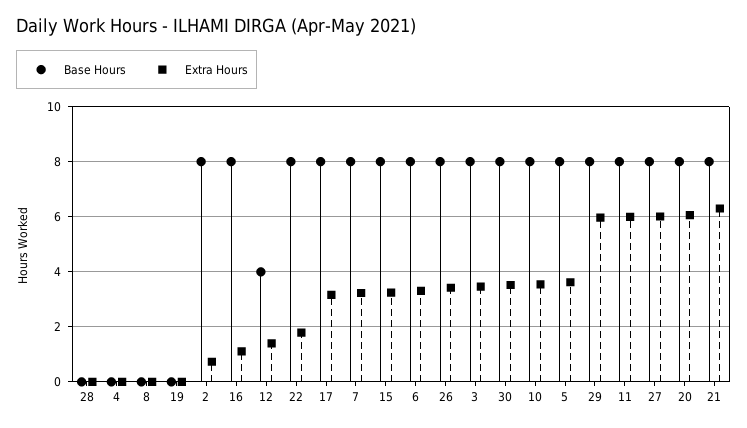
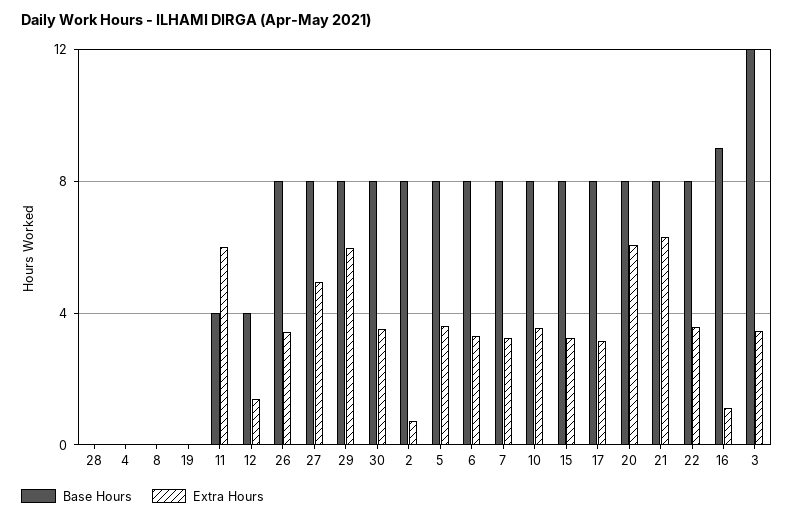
  {
    "Base Hours": {
      "28": 0,
      "4": 0,
      "8": 0,
      "19": 0,
      "2": 8,
-     "16": 8,
+     "16": 9,
      "12": 4,
      "22": 8,
      "17": 8,
      "7": 8,
      "15": 8,
      "6": 8,
      "26": 8,
-     "3": 8,
+     "3": 12,
      "30": 8,
      "10": 8,
      "5": 8,
      "29": 8,
-     "11": 8,
+     "11": 4,
      "27": 8,
      "20": 8,
      "21": 8
    },
    "Extra Hours": {
      "28": 0,
      "4": 0,
      "8": 0,
      "19": 0,
      "2": 0.75,
      "16": 1,
      "12": 1.5,
-     "22": 1.75,
+     "22": 3.5,
      "17": 3.25,
      "7": 3.25,
      "15": 3.25,
      "6": 3.25,
      "26": 3.5,
      "3": 3.5,
      "30": 3.5,
      "10": 3.5,
      "5": 3.5,
      "29": 6,
      "11": 6,
-     "27": 6,
+     "27": 5,
      "20": 6,
      "21": 6.25
    }
  }

